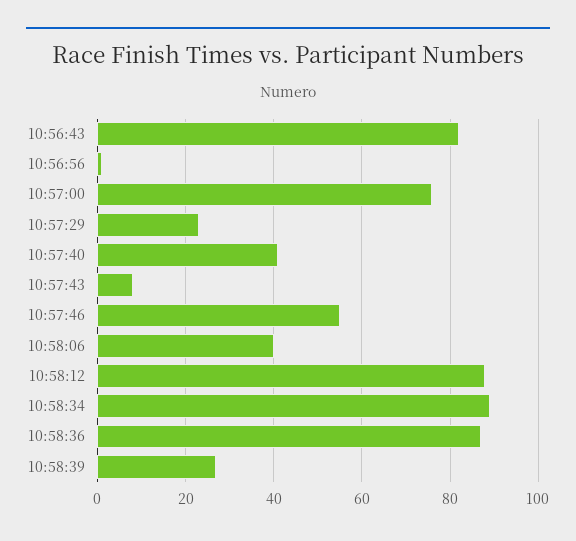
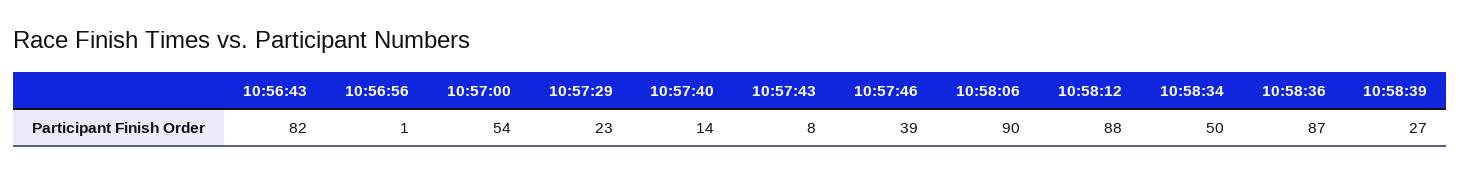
  {
    "10:56:43": 82,
    "10:56:56": 1,
-   "10:57:00": 75,
+   "10:57:00": 54,
    "10:57:29": 23,
-   "10:57:40": 40,
+   "10:57:40": 14,
    "10:57:43": 8,
-   "10:57:46": 55,
+   "10:57:46": 39,
-   "10:58:06": 40,
+   "10:58:06": 90,
    "10:58:12": 88,
-   "10:58:34": 90,
+   "10:58:34": 50,
    "10:58:36": 87,
    "10:58:39": 27
  }

